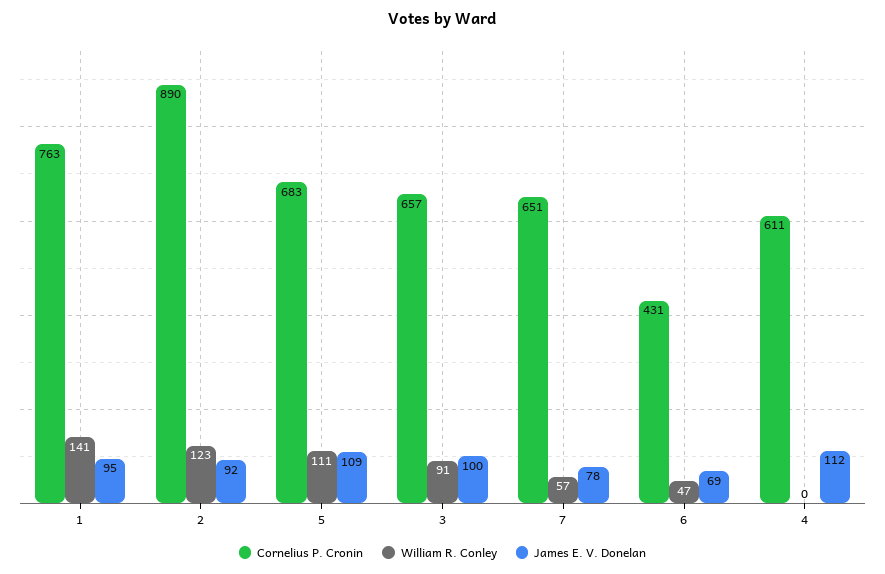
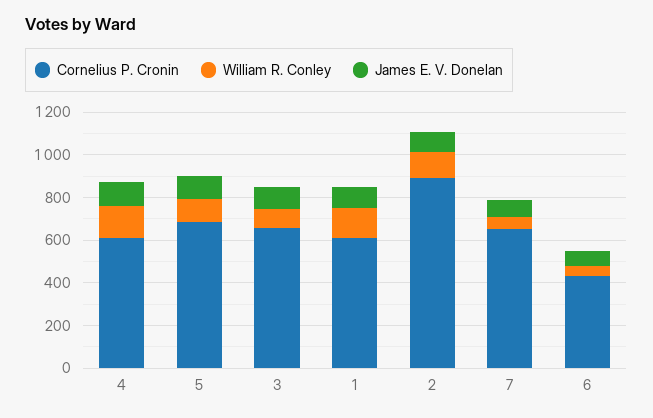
  {
    "Cornelius P. Cronin": {
-     "1": 763,
+     "1": 600,
      "2": 890,
      "5": 683,
      "3": 657,
      "7": 651,
      "6": 431,
      "4": 611
    },
    "William R. Conley": {
      "1": 141,
      "2": 123,
      "5": 111,
      "3": 91,
      "7": 57,
      "6": 47,
-     "4": 0
+     "4": 150
    },
    "James E. V. Donelan": {
      "1": 95,
      "2": 92,
      "5": 109,
      "3": 100,
      "7": 78,
      "6": 69,
      "4": 112
    }
  }

